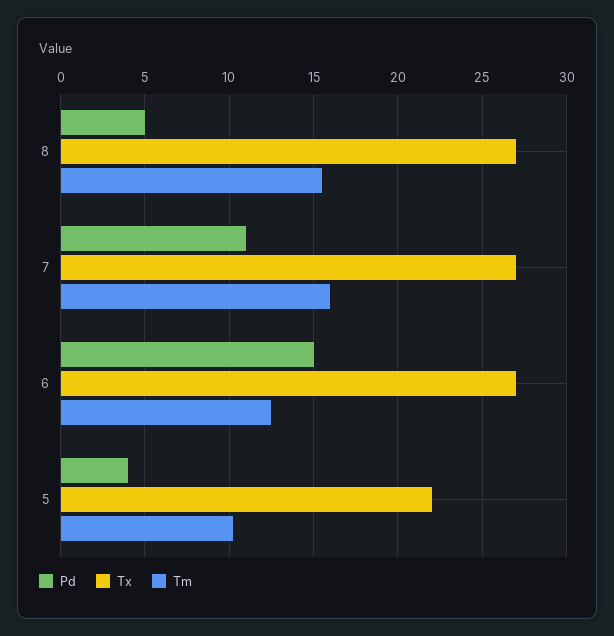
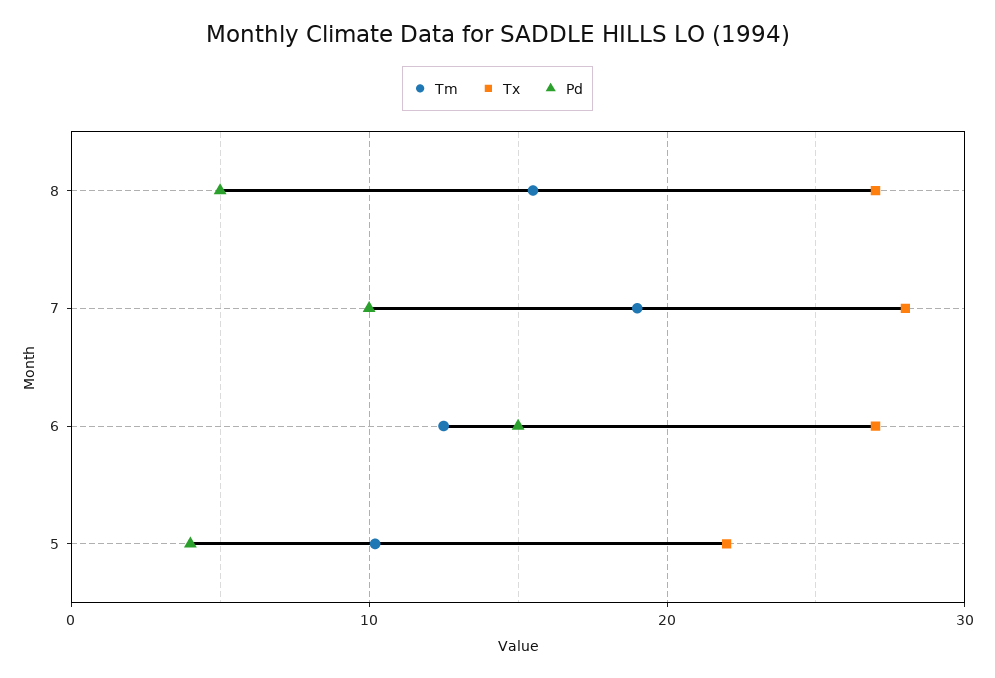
  {
    "Pd": {
      "8": 5,
-     "7": 11,
+     "7": 10,
      "6": 15,
      "5": 4
    },
    "Tx": {
      "8": 27,
-     "7": 27,
+     "7": 28,
      "6": 27,
      "5": 22
    },
    "Tm": {
      "8": 15.5,
-     "7": 16,
+     "7": 19,
      "6": 12.5,
      "5": 10
    }
  }

